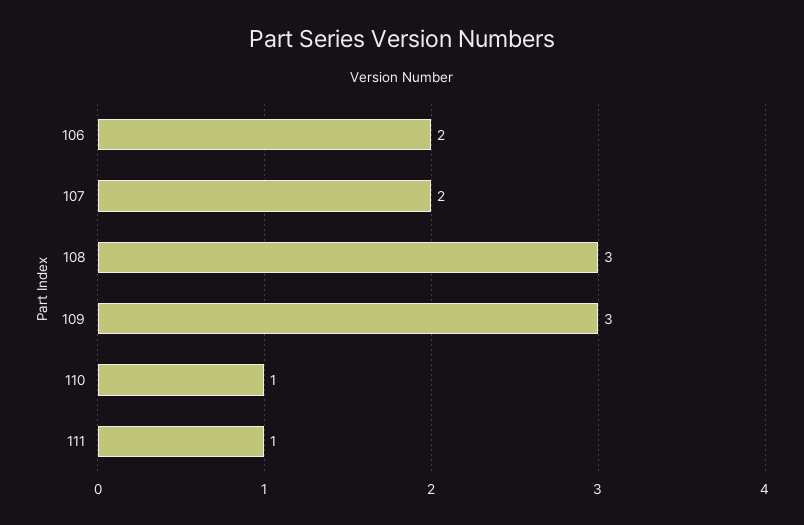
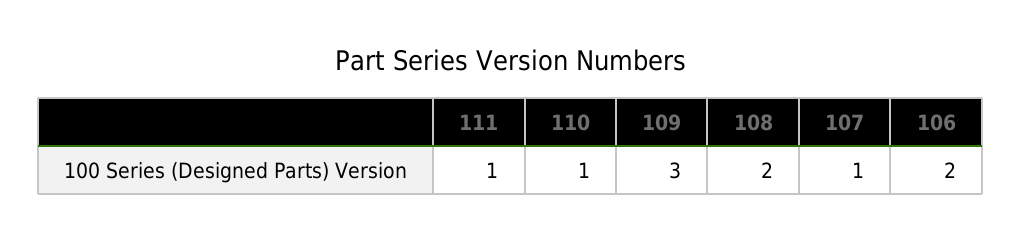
  {
    "106": 2,
-   "107": 2,
+   "107": 1,
-   "108": 3,
+   "108": 2,
    "109": 3,
    "110": 1,
    "111": 1
  }

